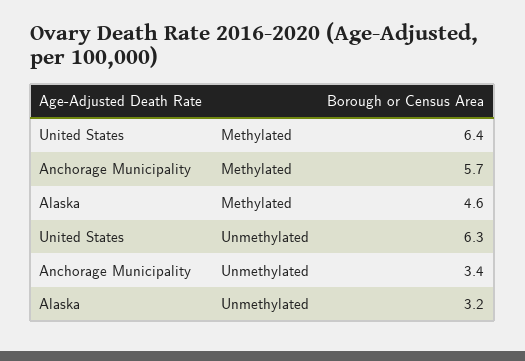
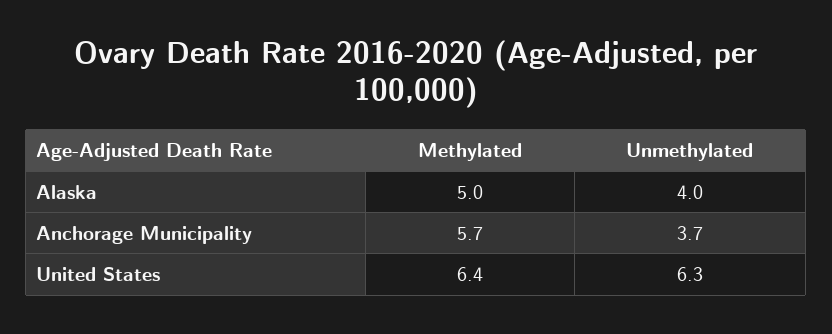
  {
    "United States": {
      "Methylated": 6.4,
      "Unmethylated": 6.3
    },
    "Anchorage Municipality": {
      "Methylated": 5.7,
-     "Unmethylated": 3.4
+     "Unmethylated": 3.7
    },
    "Alaska": {
-     "Methylated": 4.6,
+     "Methylated": 5,
-     "Unmethylated": 3.2
+     "Unmethylated": 4
    }
  }

